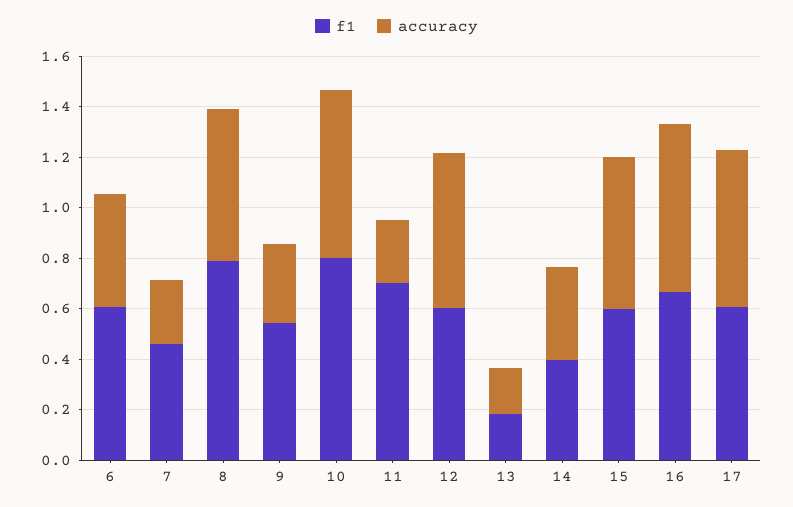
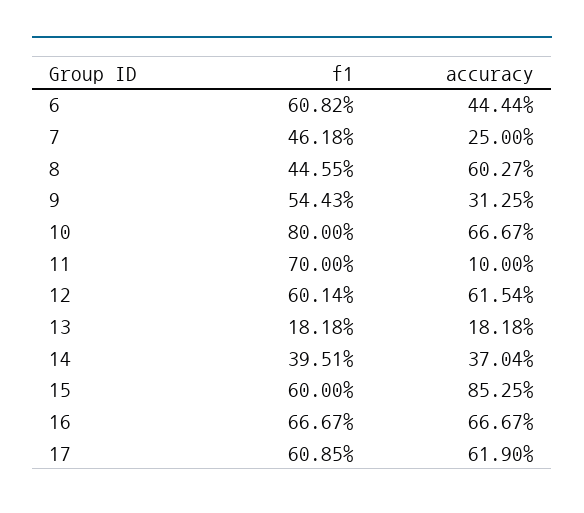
  {
    "f1": {
      "6": 0.6082,
      "7": 0.4618,
-     "8": 0.8,
+     "8": 0.4455,
      "9": 0.5443,
      "10": 0.8,
      "11": 0.7,
      "12": 0.6014,
      "13": 0.1818,
      "14": 0.3951,
      "15": 0.6,
      "16": 0.6667,
      "17": 0.6085
    },
    "accuracy": {
      "6": 0.4444,
      "7": 0.25,
      "8": 0.6027,
      "9": 0.3125,
      "10": 0.6667,
-     "11": 0.25,
+     "11": 0.1,
      "12": 0.6154,
      "13": 0.1818,
      "14": 0.3704,
-     "15": 0.6,
+     "15": 0.8525,
      "16": 0.6667,
      "17": 0.619
    }
  }

